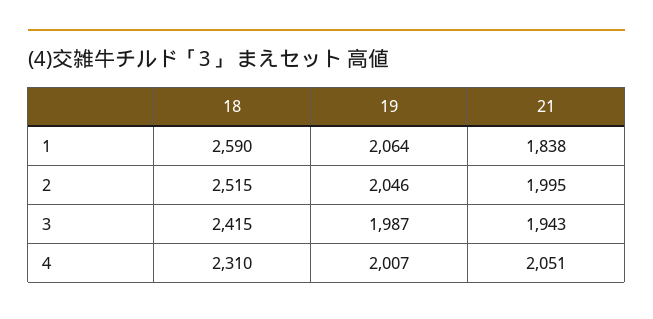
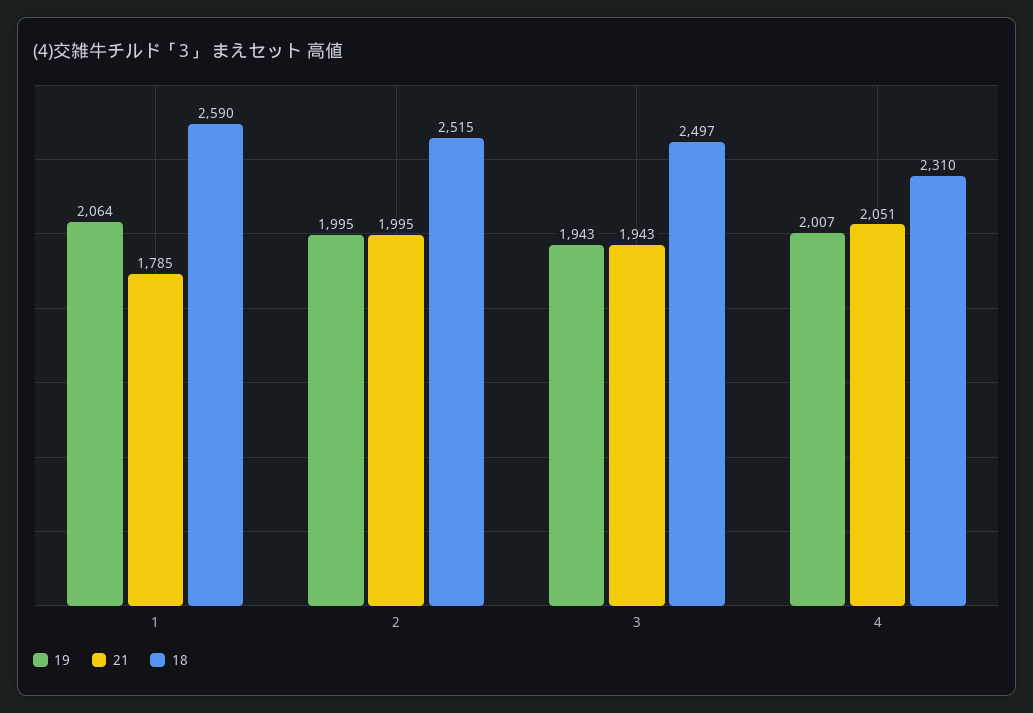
  {
    "18": {
      "1": 2590,
      "2": 2515,
-     "3": 2415,
+     "3": 2497,
      "4": 2310
    },
    "19": {
      "1": 2064,
-     "2": 2046,
+     "2": 1995,
-     "3": 1987,
+     "3": 1943,
      "4": 2007
    },
    "21": {
-     "1": 1838,
+     "1": 1785,
      "2": 1995,
      "3": 1943,
      "4": 2051
    }
  }

